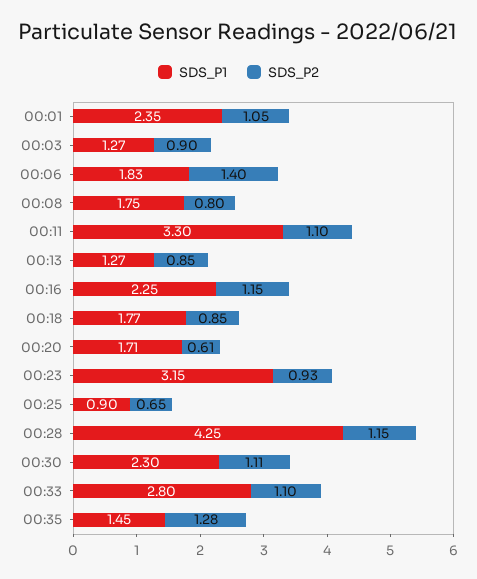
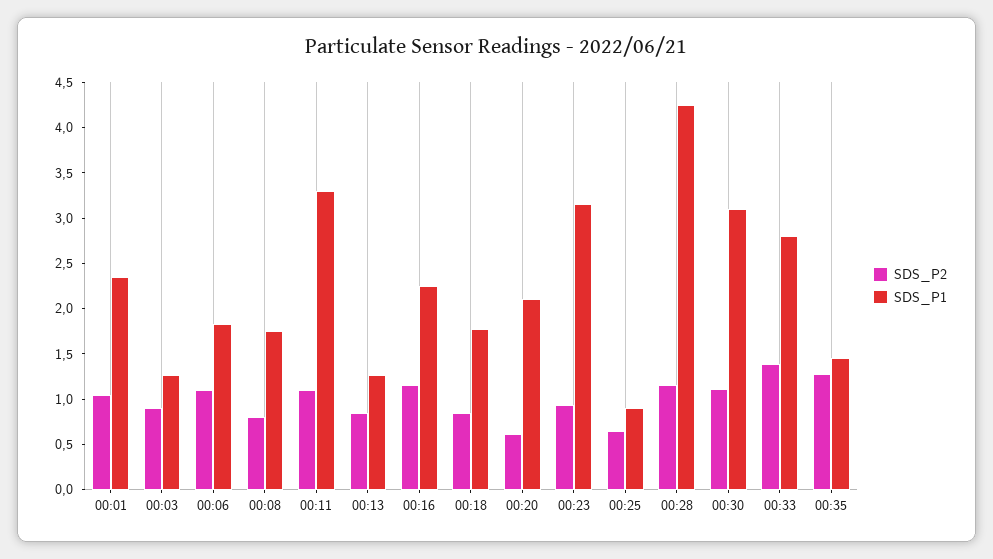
  {
    "SDS_P1": {
      "00:01": 2.35,
      "00:03": 1.27,
      "00:06": 1.83,
      "00:08": 1.75,
      "00:11": 3.3,
      "00:13": 1.27,
      "00:16": 2.25,
      "00:18": 1.77,
-     "00:20": 1.71,
+     "00:20": 2.1,
      "00:23": 3.15,
      "00:25": 0.9,
      "00:28": 4.25,
-     "00:30": 2.3,
+     "00:30": 3.1,
      "00:33": 2.8,
      "00:35": 1.45
    },
    "SDS_P2": {
      "00:01": 1.05,
      "00:03": 0.9,
-     "00:06": 1.4,
+     "00:06": 1.1,
      "00:08": 0.8,
      "00:11": 1.1,
      "00:13": 0.85,
      "00:16": 1.15,
      "00:18": 0.85,
      "00:20": 0.61,
      "00:23": 0.93,
      "00:25": 0.65,
      "00:28": 1.15,
      "00:30": 1.11,
-     "00:33": 1.1,
+     "00:33": 1.4,
      "00:35": 1.28
    }
  }

